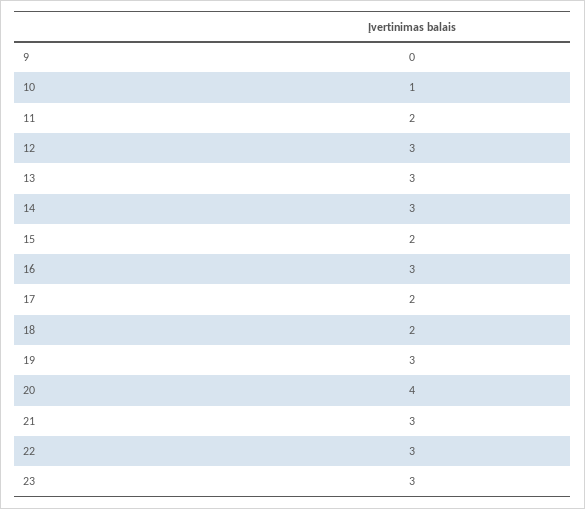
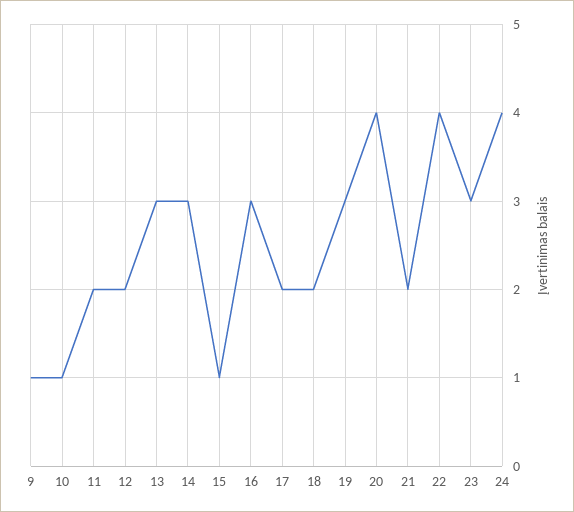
  {
-   "9": 0,
+   "9": 1,
    "10": 1,
    "11": 2,
-   "12": 3,
+   "12": 2,
    "13": 3,
    "14": 3,
-   "15": 2,
+   "15": 1,
    "16": 3,
    "17": 2,
    "18": 2,
    "19": 3,
    "20": 4,
-   "21": 3,
+   "21": 2,
-   "22": 3,
+   "22": 4,
-   "23": 3
+   "23": 3,
+   "24": 4
  }

